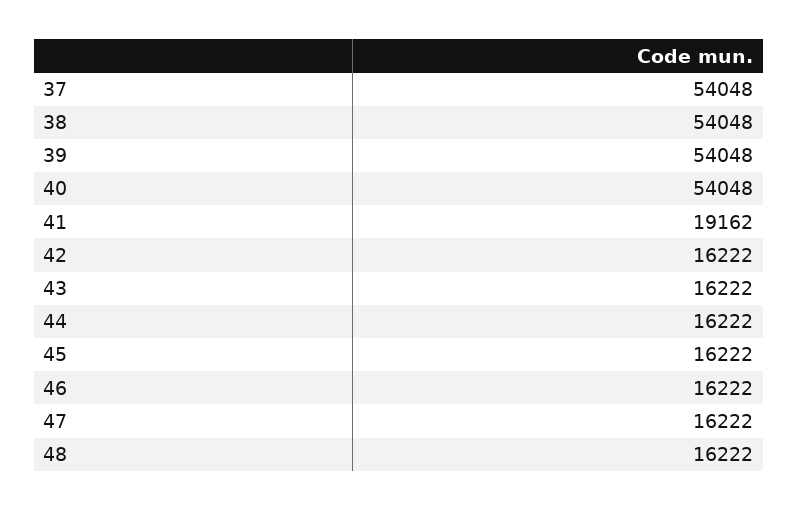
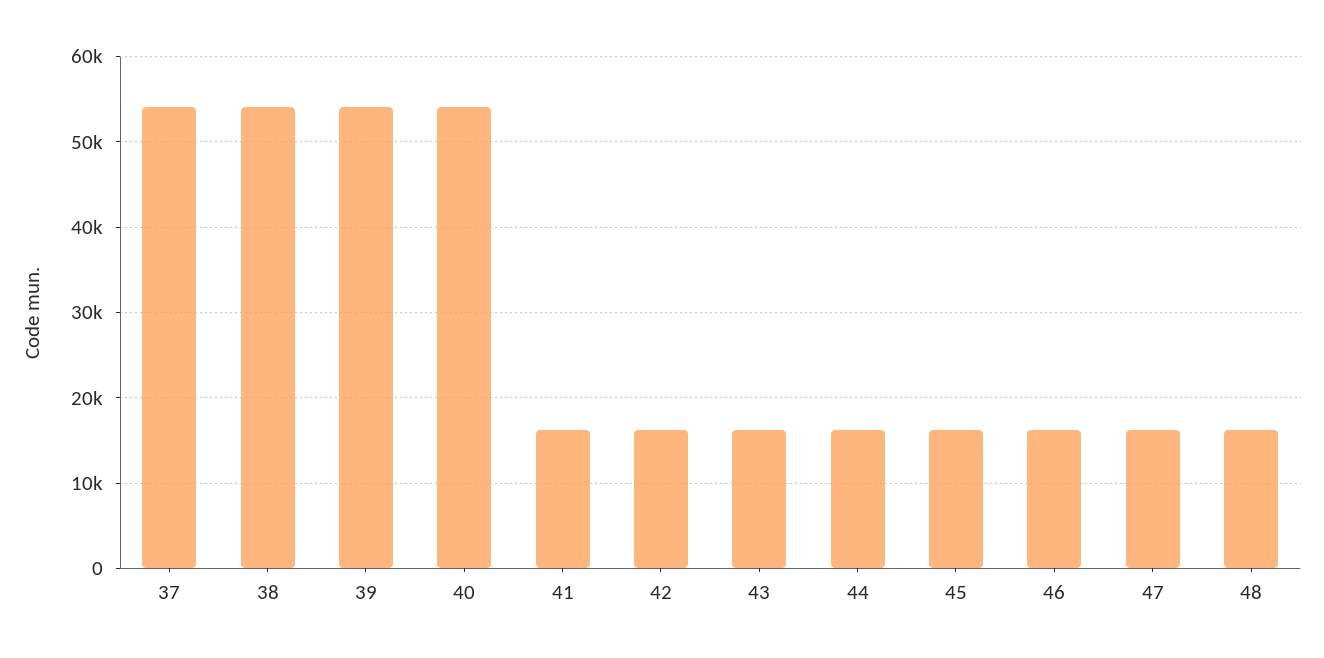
  {
    "37": 54048,
    "38": 54048,
    "39": 54048,
    "40": 54048,
-   "41": 19162,
+   "41": 16000,
    "42": 16222,
    "43": 16222,
    "44": 16222,
    "45": 16222,
    "46": 16222,
    "47": 16222,
    "48": 16222
  }

